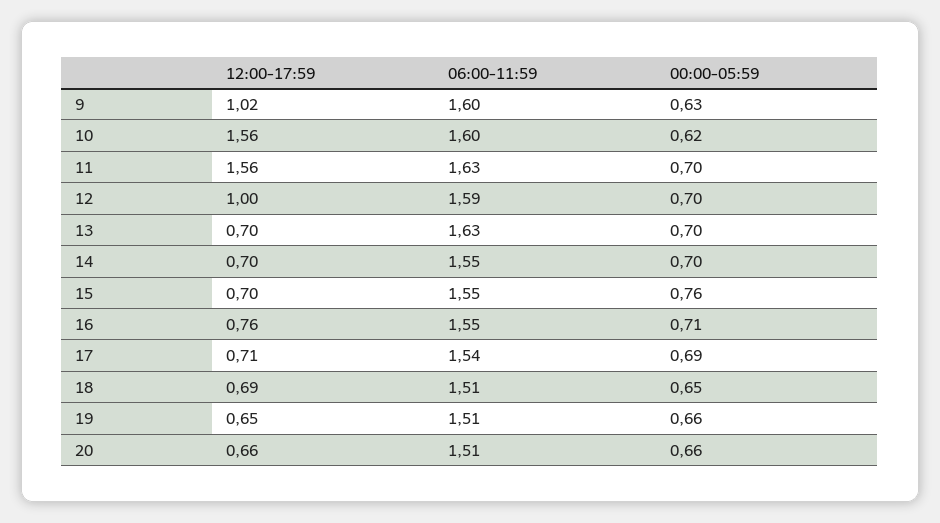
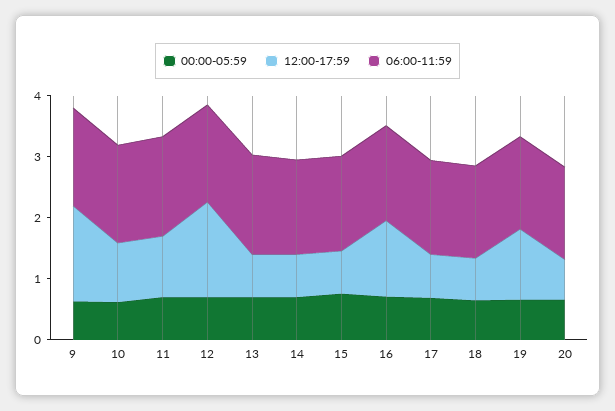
  {
    "12:00-17:59": {
-     "9": 1.02,
+     "9": 1.6,
-     "10": 1.56,
+     "10": 1,
-     "11": 1.56,
+     "11": 1,
-     "12": 1,
+     "12": 1.6,
      "13": 0.7,
      "14": 0.7,
      "15": 0.7,
-     "16": 0.76,
+     "16": 1.2,
      "17": 0.71,
      "18": 0.69,
-     "19": 0.65,
+     "19": 1.2,
      "20": 0.66
    },
    "06:00-11:59": {
      "9": 1.6,
      "10": 1.6,
      "11": 1.63,
      "12": 1.59,
      "13": 1.63,
      "14": 1.55,
      "15": 1.55,
      "16": 1.55,
      "17": 1.54,
      "18": 1.51,
      "19": 1.51,
      "20": 1.51
    },
    "00:00-05:59": {
      "9": 0.63,
      "10": 0.62,
      "11": 0.7,
      "12": 0.7,
      "13": 0.7,
      "14": 0.7,
      "15": 0.76,
      "16": 0.71,
      "17": 0.69,
      "18": 0.65,
      "19": 0.66,
      "20": 0.66
    }
  }

